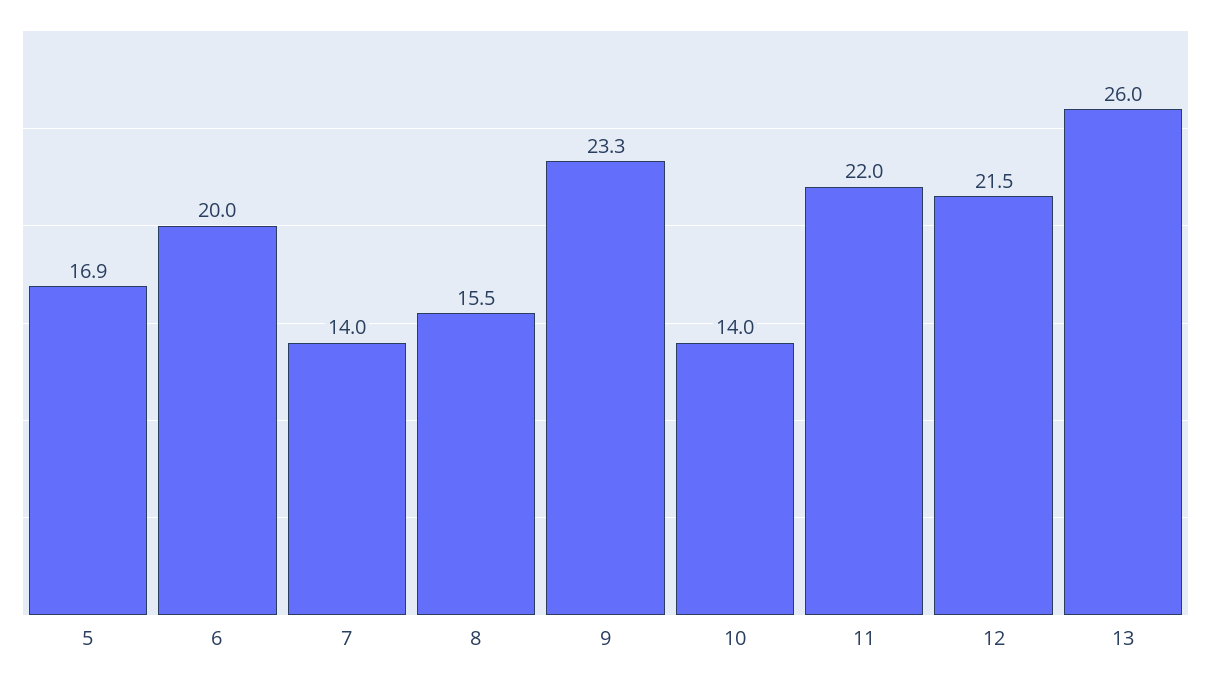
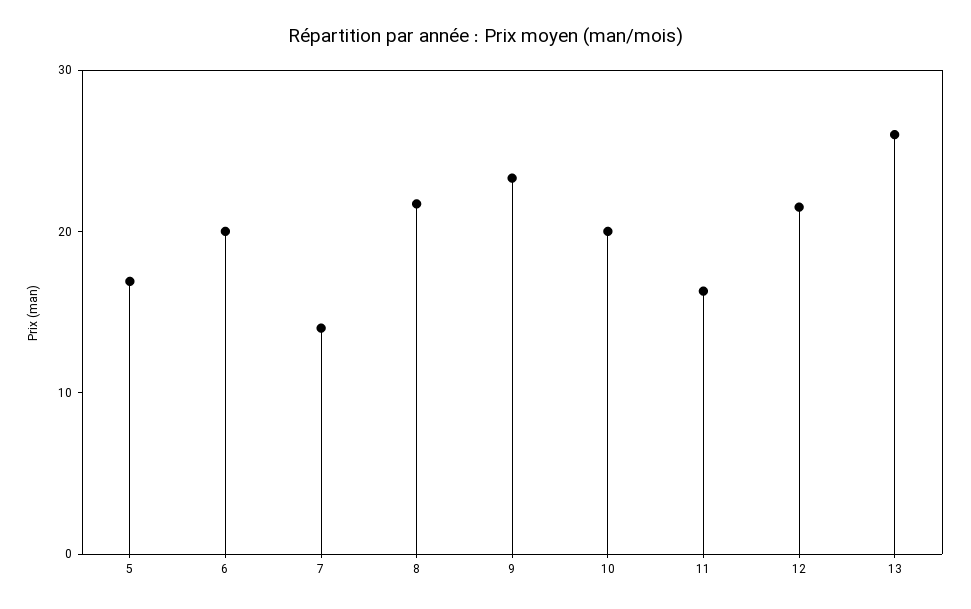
  {
    "5": 16.9,
    "6": 20,
    "7": 14,
-   "8": 15.5,
+   "8": 22,
    "9": 23.3,
-   "10": 14,
+   "10": 20,
-   "11": 22,
+   "11": 16,
    "12": 21.5,
    "13": 26
  }

